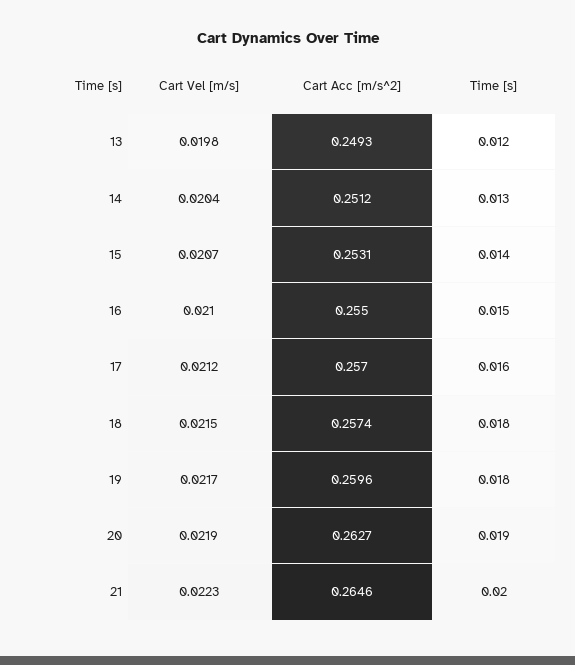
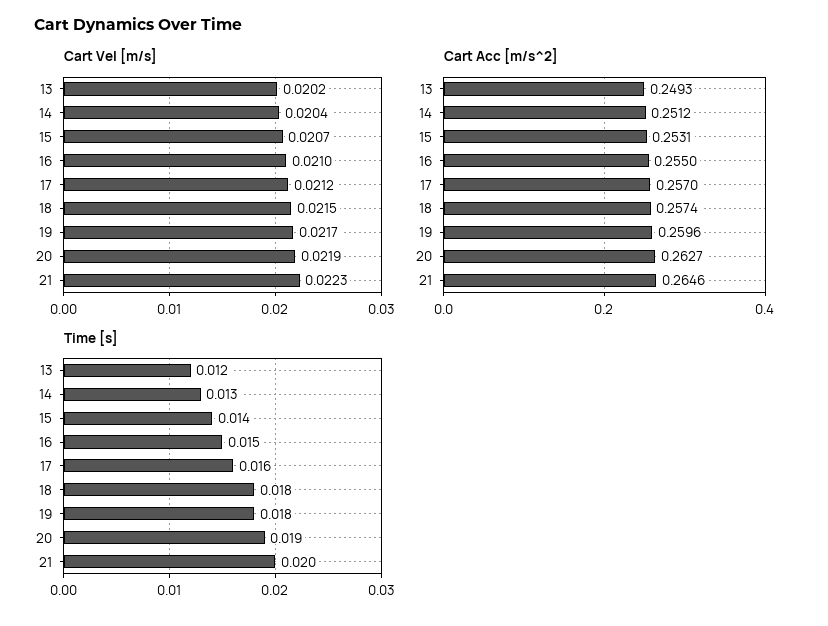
  {
    "Cart Vel [m/s]": {
-     "13": 0.0198,
+     "13": 0.0202,
      "14": 0.0204,
      "15": 0.0207,
      "16": 0.021,
      "17": 0.0212,
      "18": 0.0215,
      "19": 0.0217,
      "20": 0.0219,
      "21": 0.0223
    },
    "Cart Acc [m/s^2]": {
      "13": 0.2493,
      "14": 0.2512,
      "15": 0.2531,
      "16": 0.255,
      "17": 0.257,
      "18": 0.2574,
      "19": 0.2596,
      "20": 0.2627,
      "21": 0.2646
    },
    "Time [s]": {
      "13": 0.012,
      "14": 0.013,
      "15": 0.014,
      "16": 0.015,
      "17": 0.016,
      "18": 0.018,
      "19": 0.018,
      "20": 0.019,
      "21": 0.02
    }
  }

